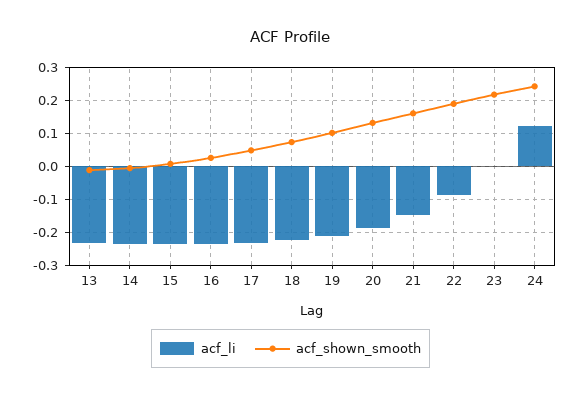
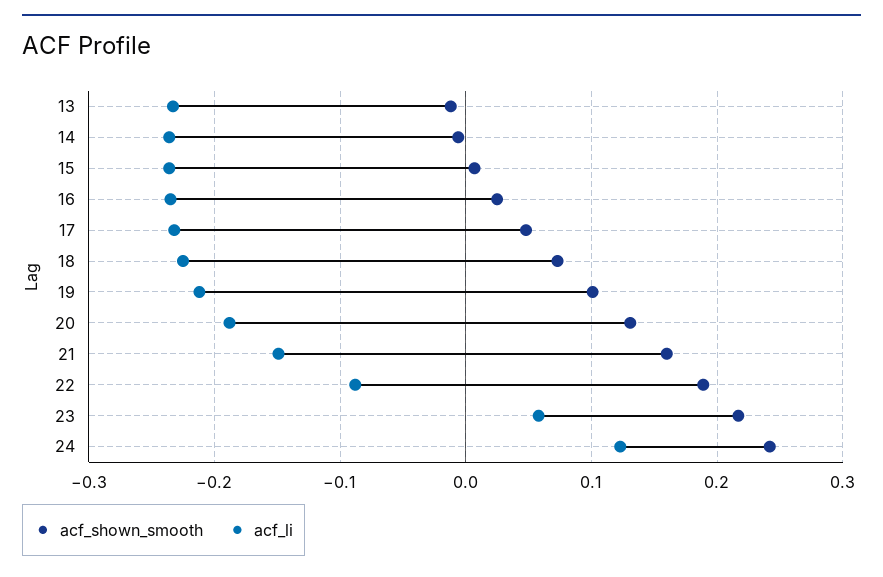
  {
    "acf_li": {
      "13": -0.23,
      "14": -0.24,
      "15": -0.24,
      "16": -0.24,
      "17": -0.23,
      "18": -0.23,
      "19": -0.21,
      "20": -0.19,
      "21": -0.15,
      "22": -0.09,
-     "23": 0,
+     "23": 0.06,
      "24": 0.12
    },
    "acf_shown_smooth": {
      "13": -0.01,
      "14": -0.01,
      "15": 0.01,
      "16": 0.03,
      "17": 0.05,
      "18": 0.07,
      "19": 0.1,
      "20": 0.13,
      "21": 0.16,
      "22": 0.19,
      "23": 0.22,
      "24": 0.24
    }
  }

